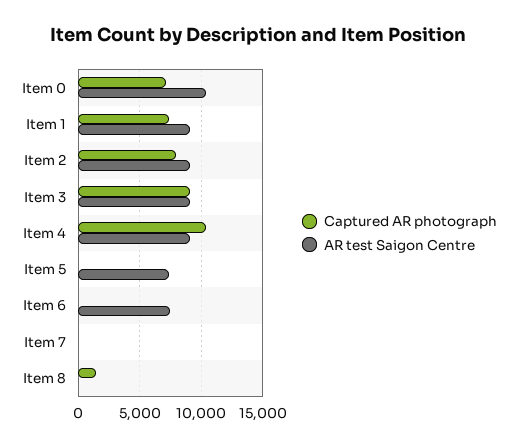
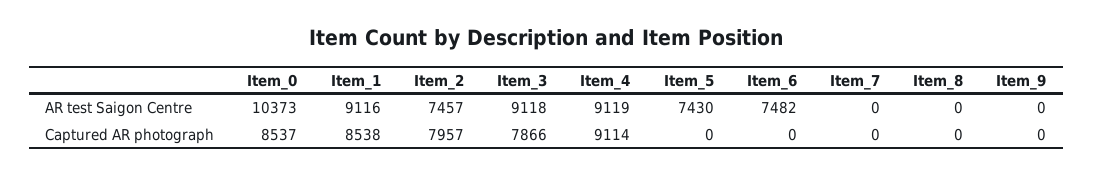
  {
    "Captured AR photograph": {
-     "Item 0": 7000,
+     "Item 0": 8537,
-     "Item 1": 7500,
+     "Item 1": 8538,
      "Item 2": 7957,
-     "Item 3": 9000,
+     "Item 3": 7866,
-     "Item 4": 10500,
+     "Item 4": 9114,
      "Item 5": 0,
      "Item 6": 0,
      "Item 7": 0,
-     "Item 8": 1500
+     "Item 8": 0,
+     "Item_9": 0
    },
    "AR test Saigon Centre": {
      "Item 0": 10373,
      "Item 1": 9116,
-     "Item 2": 9000,
+     "Item 2": 7457,
      "Item 3": 9118,
      "Item 4": 9119,
      "Item 5": 7430,
      "Item 6": 7482,
      "Item 7": 0,
-     "Item 8": 0
+     "Item 8": 0,
+     "Item_9": 0
    }
  }

